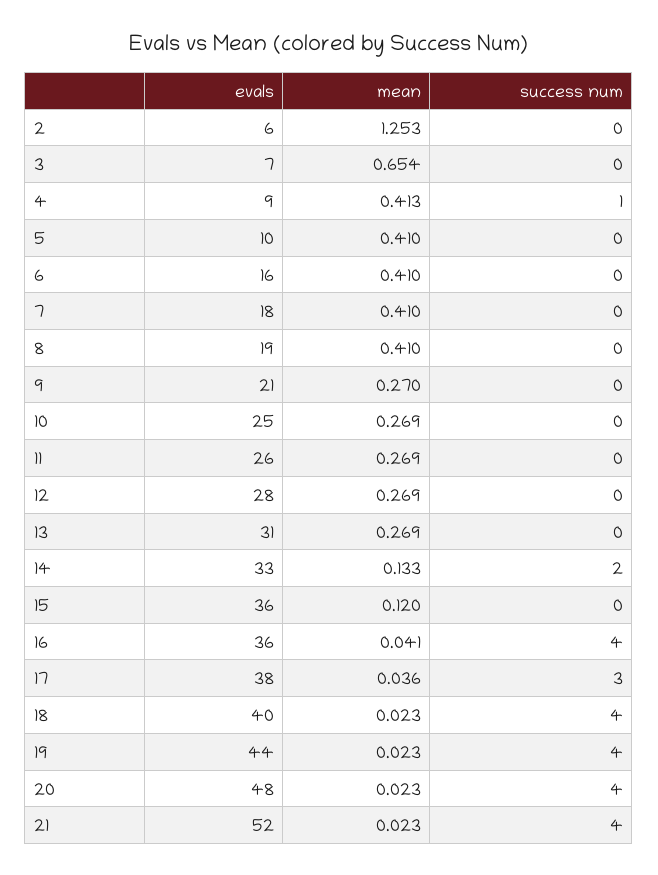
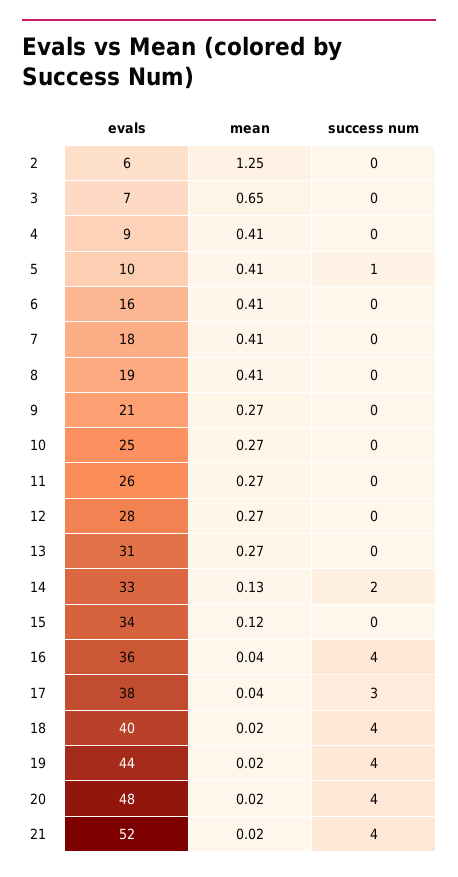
  {
    "evals": {
      "2": 6,
      "3": 7,
      "4": 9,
      "5": 10,
      "6": 16,
      "7": 18,
      "8": 19,
      "9": 21,
      "10": 25,
      "11": 26,
      "12": 28,
      "13": 31,
      "14": 33,
-     "15": 36,
+     "15": 34,
      "16": 36,
      "17": 38,
      "18": 40,
      "19": 44,
      "20": 48,
      "21": 52
    },
    "mean": {
      "2": 1.253,
      "3": 0.654,
      "4": 0.413,
      "5": 0.41,
      "6": 0.41,
      "7": 0.41,
      "8": 0.41,
      "9": 0.27,
      "10": 0.269,
      "11": 0.269,
      "12": 0.269,
      "13": 0.269,
      "14": 0.133,
      "15": 0.12,
      "16": 0.041,
      "17": 0.036,
      "18": 0.023,
      "19": 0.023,
      "20": 0.023,
      "21": 0.023
    },
    "success num": {
      "2": 0,
      "3": 0,
-     "4": 1,
+     "4": 0,
-     "5": 0,
+     "5": 1,
      "6": 0,
      "7": 0,
      "8": 0,
      "9": 0,
      "10": 0,
      "11": 0,
      "12": 0,
      "13": 0,
      "14": 2,
      "15": 0,
      "16": 4,
      "17": 3,
      "18": 4,
      "19": 4,
      "20": 4,
      "21": 4
    }
  }

